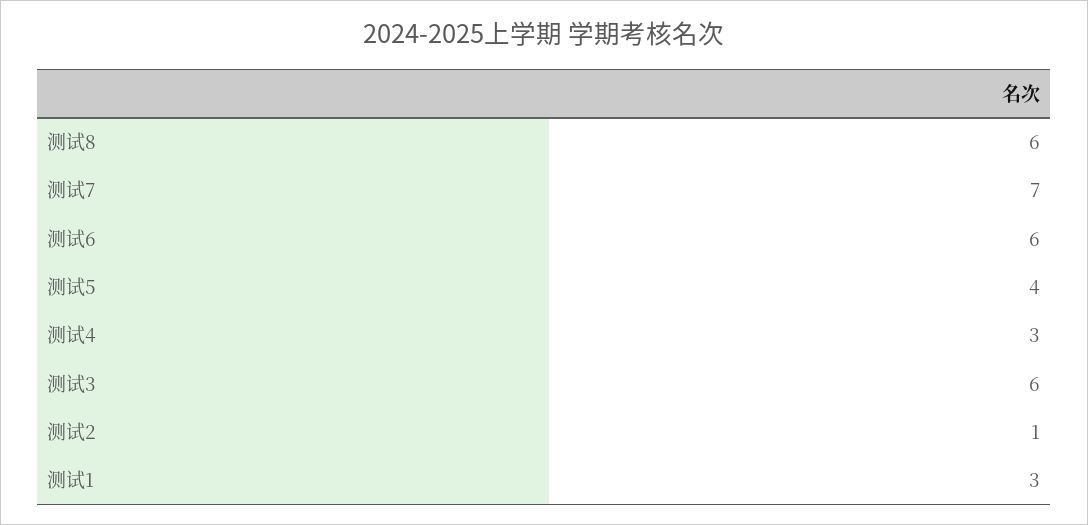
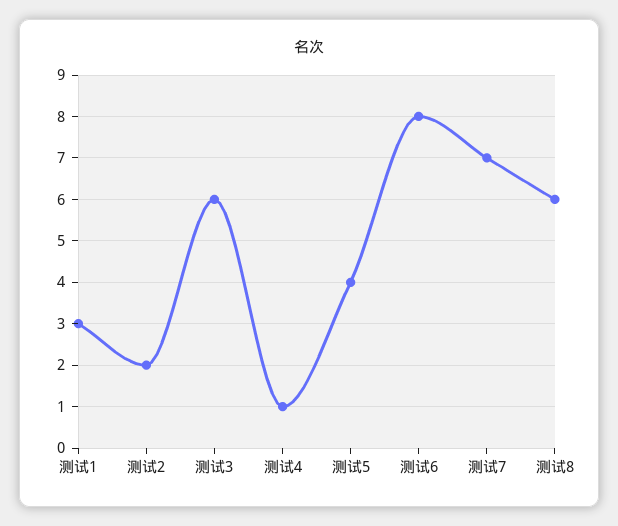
  {
    "测试8": 6,
    "测试7": 7,
-   "测试6": 6,
+   "测试6": 8,
    "测试5": 4,
-   "测试4": 3,
+   "测试4": 1,
    "测试3": 6,
-   "测试2": 1,
+   "测试2": 2,
    "测试1": 3
  }

